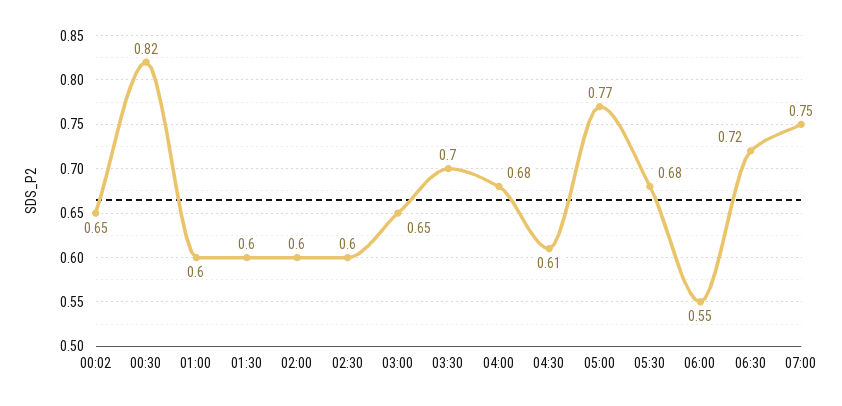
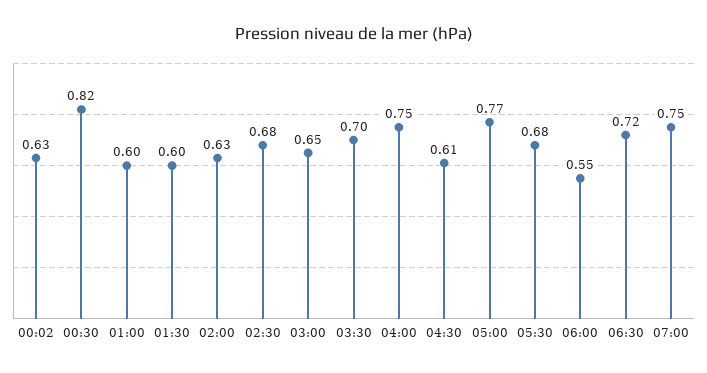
  {
-   "00:02": 0.65,
+   "00:02": 0.63,
    "00:30": 0.82,
    "01:00": 0.6,
    "01:30": 0.6,
-   "02:00": 0.6,
+   "02:00": 0.63,
-   "02:30": 0.6,
+   "02:30": 0.68,
    "03:00": 0.65,
    "03:30": 0.7,
-   "04:00": 0.68,
+   "04:00": 0.75,
    "04:30": 0.61,
    "05:00": 0.77,
    "05:30": 0.68,
    "06:00": 0.55,
    "06:30": 0.72,
    "07:00": 0.75
  }

